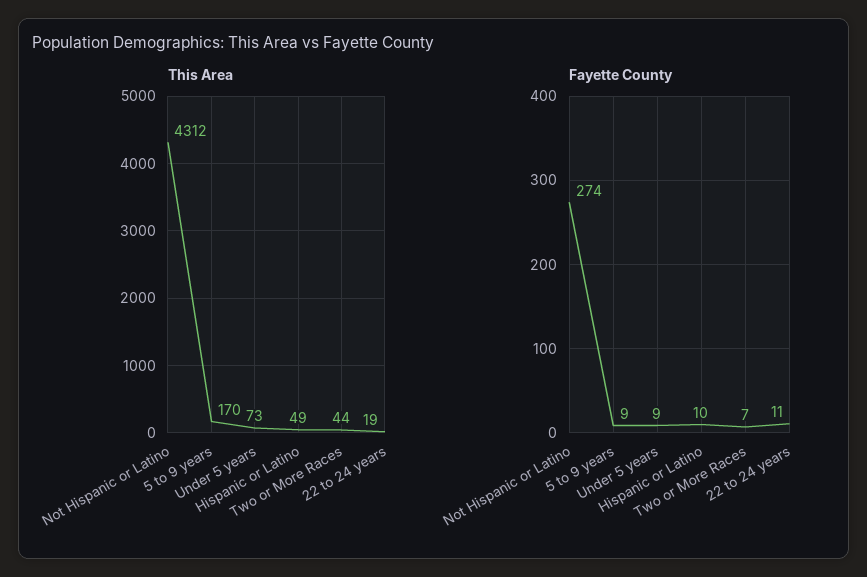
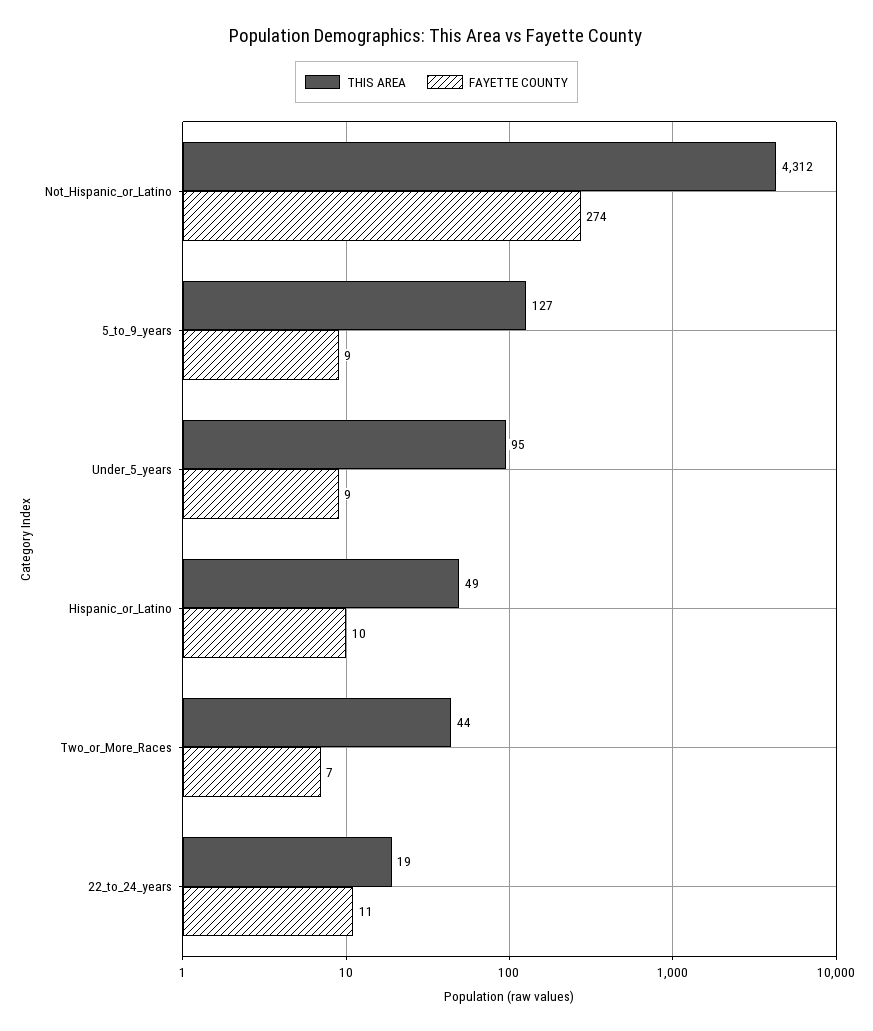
  {
    "This Area": {
      "Not Hispanic or Latino": 4312,
-     "5 to 9 years": 170,
+     "5 to 9 years": 127,
-     "Under 5 years": 73,
+     "Under 5 years": 95,
      "Hispanic or Latino": 49,
      "Two or More Races": 44,
      "22 to 24 years": 19
    },
    "Fayette County": {
      "Not Hispanic or Latino": 274,
      "5 to 9 years": 9,
      "Under 5 years": 9,
      "Hispanic or Latino": 10,
      "Two or More Races": 7,
      "22 to 24 years": 11
    }
  }

